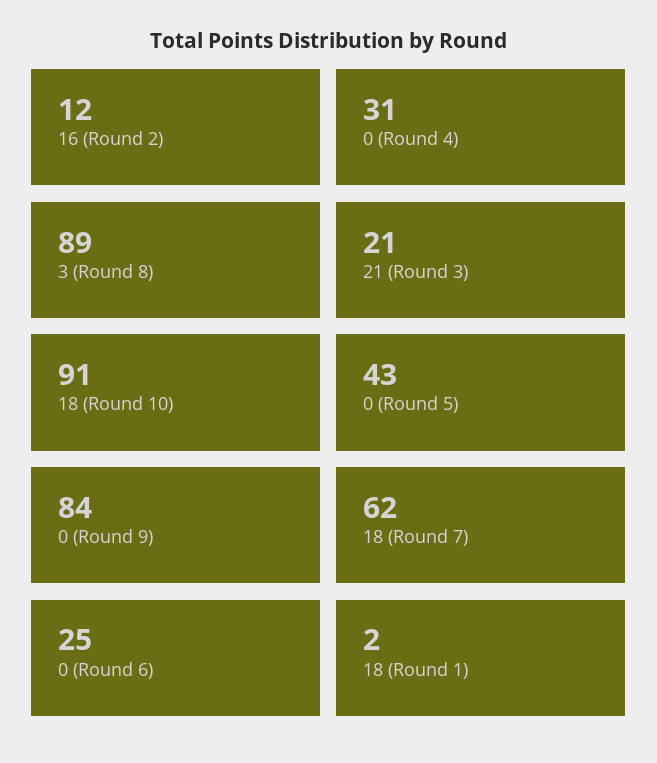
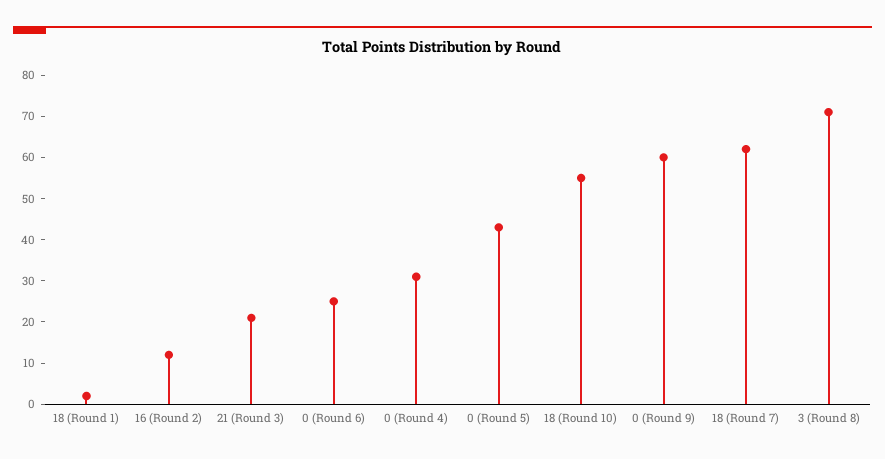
  {
    "16 (Round 2)": 12,
    "0 (Round 4)": 31,
-   "3 (Round 8)": 89,
+   "3 (Round 8)": 70,
    "21 (Round 3)": 21,
-   "18 (Round 10)": 91,
+   "18 (Round 10)": 55,
    "0 (Round 5)": 43,
-   "0 (Round 9)": 84,
+   "0 (Round 9)": 60,
    "18 (Round 7)": 62,
    "0 (Round 6)": 25,
    "18 (Round 1)": 2
  }

